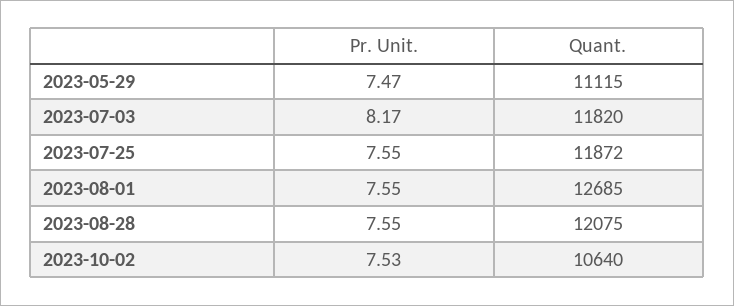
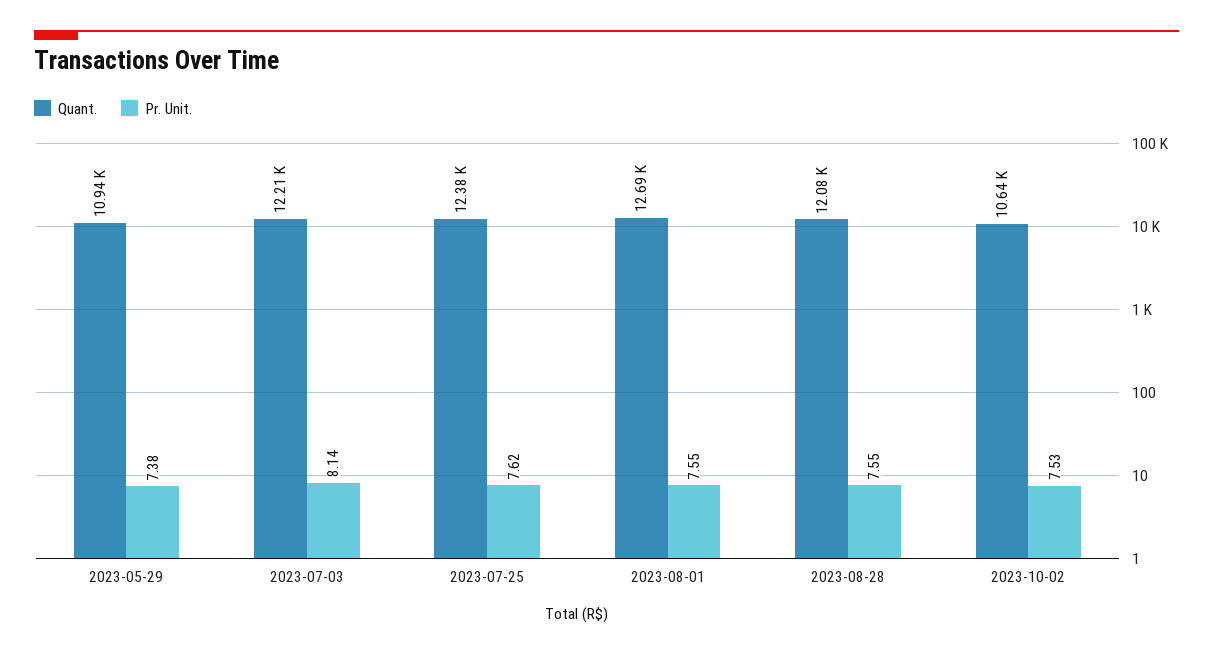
  {
    "Pr. Unit.": {
-     "2023-05-29": 7.47,
+     "2023-05-29": 7.38,
-     "2023-07-03": 8.17,
+     "2023-07-03": 8.14,
-     "2023-07-25": 7.55,
+     "2023-07-25": 7.62,
      "2023-08-01": 7.55,
      "2023-08-28": 7.55,
      "2023-10-02": 7.53
    },
    "Quant.": {
-     "2023-05-29": 11115,
+     "2023-05-29": 10940,
-     "2023-07-03": 11820,
+     "2023-07-03": 12210,
-     "2023-07-25": 11872,
+     "2023-07-25": 12380,
      "2023-08-01": 12685,
      "2023-08-28": 12075,
      "2023-10-02": 10640
    }
  }

